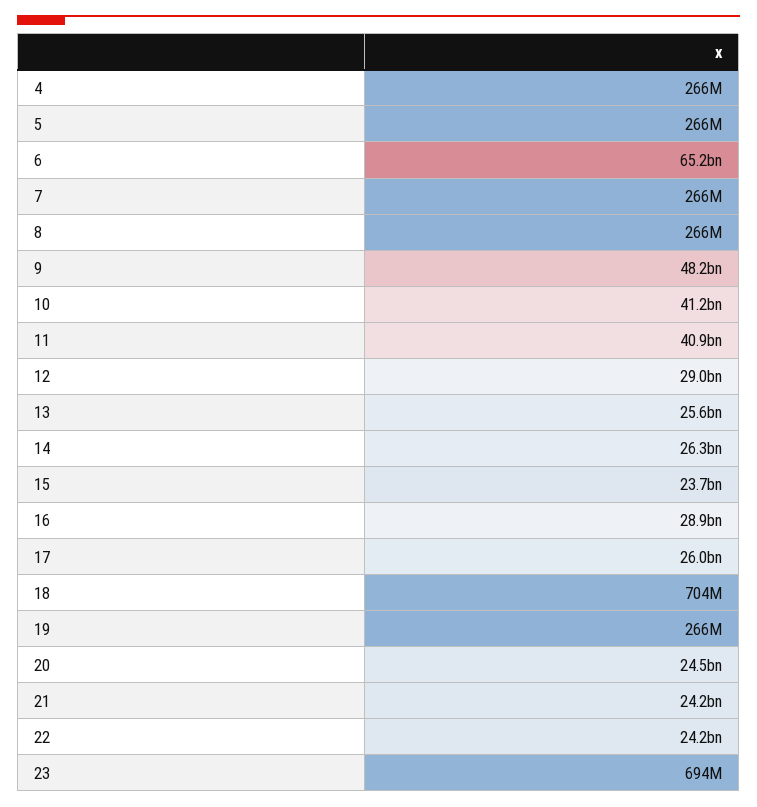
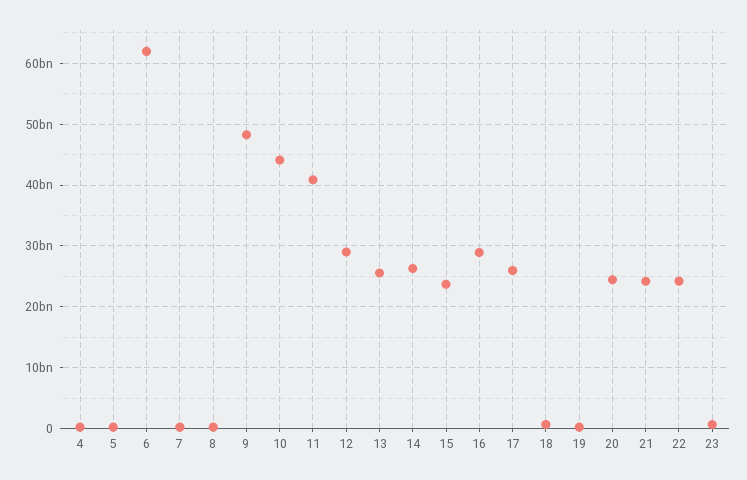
  {
    "4": 266000000,
    "5": 266000000,
-   "6": 65200000000,
+   "6": 62000000000,
    "7": 266000000,
    "8": 266000000,
    "9": 48200000000,
-   "10": 41200000000,
+   "10": 44000000000,
    "11": 40900000000,
    "12": 29000000000,
    "13": 25600000000,
    "14": 26300000000,
    "15": 23700000000,
    "16": 28900000000,
    "17": 26000000000,
    "18": 704000000,
    "19": 266000000,
    "20": 24500000000,
    "21": 24200000000,
    "22": 24200000000,
    "23": 694000000
  }

